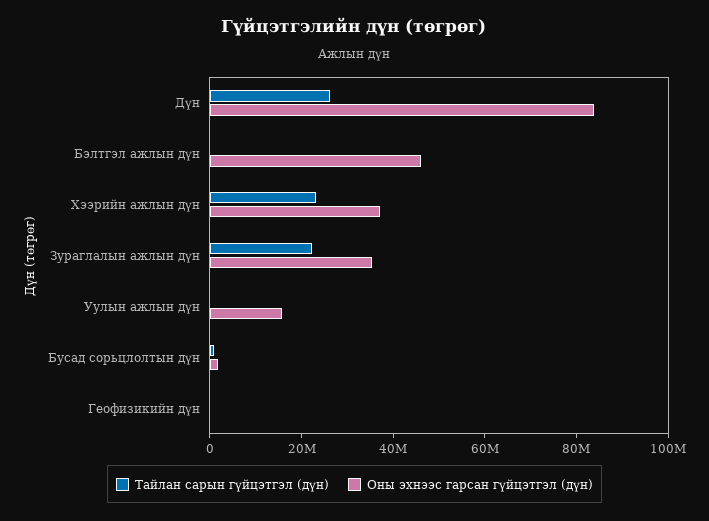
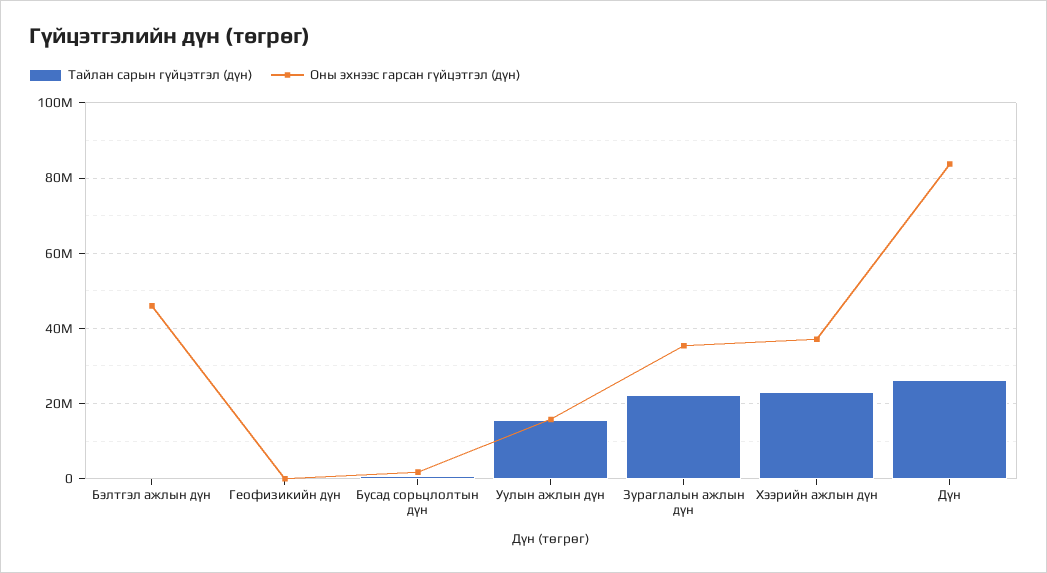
  {
    "Тайлан сарын гүйцэтгэл (дүн)": {
      "Дүн": 26000000,
      "Бэлтгэл ажлын дүн": 0,
      "Хээрийн ажлын дүн": 24000000,
      "Зураглалын ажлын дүн": 22000000,
-     "Уулын ажлын дүн": 0,
+     "Уулын ажлын дүн": 16000000,
      "Бусад сорьцлолтын дүн": 0,
      "Геофизикийн дүн": 0
    },
    "Оны эхнээс гарсан гүйцэтгэл (дүн)": {
      "Дүн": 84000000,
      "Бэлтгэл ажлын дүн": 46000000,
      "Хээрийн ажлын дүн": 38000000,
      "Зураглалын ажлын дүн": 36000000,
      "Уулын ажлын дүн": 16000000,
      "Бусад сорьцлолтын дүн": 2000000,
      "Геофизикийн дүн": 0
    }
  }

